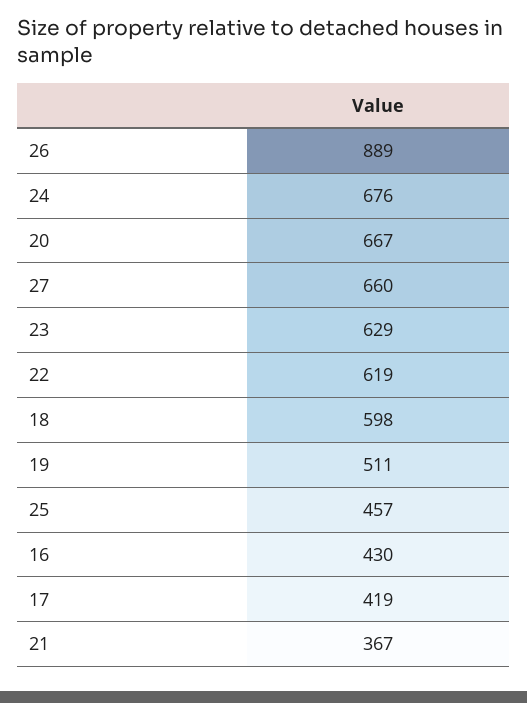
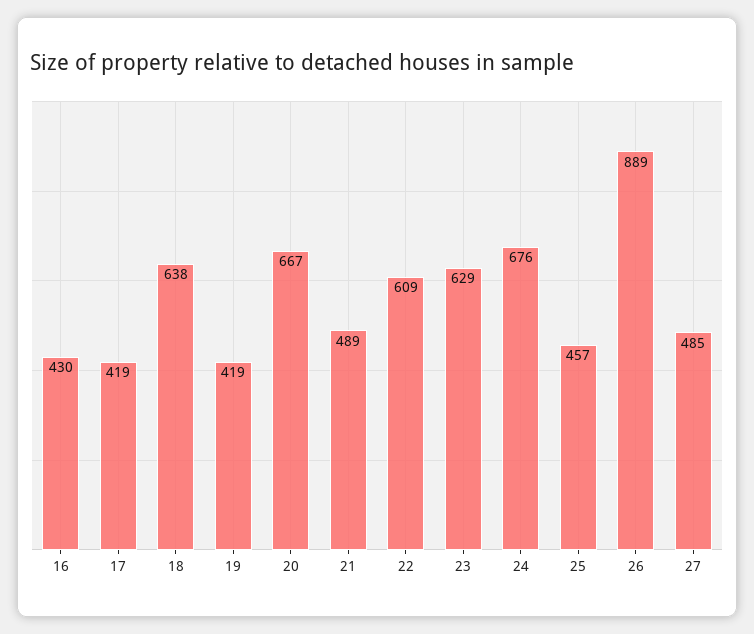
  {
    "26": 889,
    "24": 676,
    "20": 667,
-   "27": 660,
+   "27": 485,
    "23": 629,
-   "22": 619,
+   "22": 609,
-   "18": 598,
+   "18": 638,
-   "19": 511,
+   "19": 419,
    "25": 457,
    "16": 430,
    "17": 419,
-   "21": 367
+   "21": 489
  }

